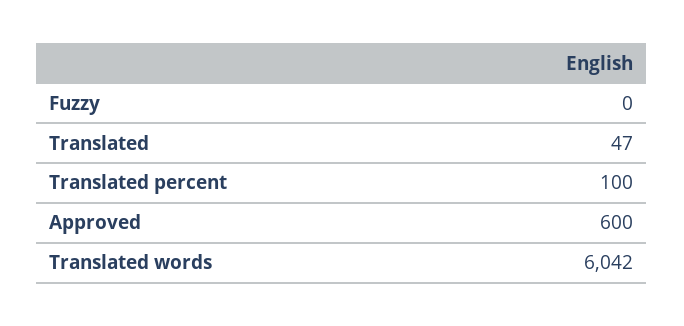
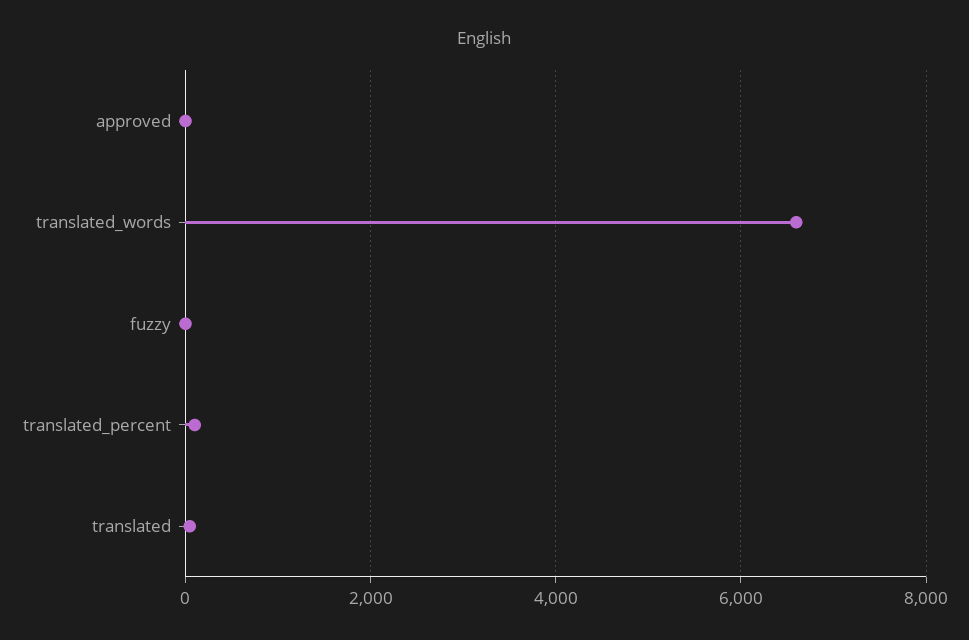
  {
    "Fuzzy": 0,
    "Translated": 47,
    "Translated percent": 100,
-   "Approved": 600,
+   "Approved": 0,
-   "Translated words": 6042
+   "Translated words": 6600
  }

